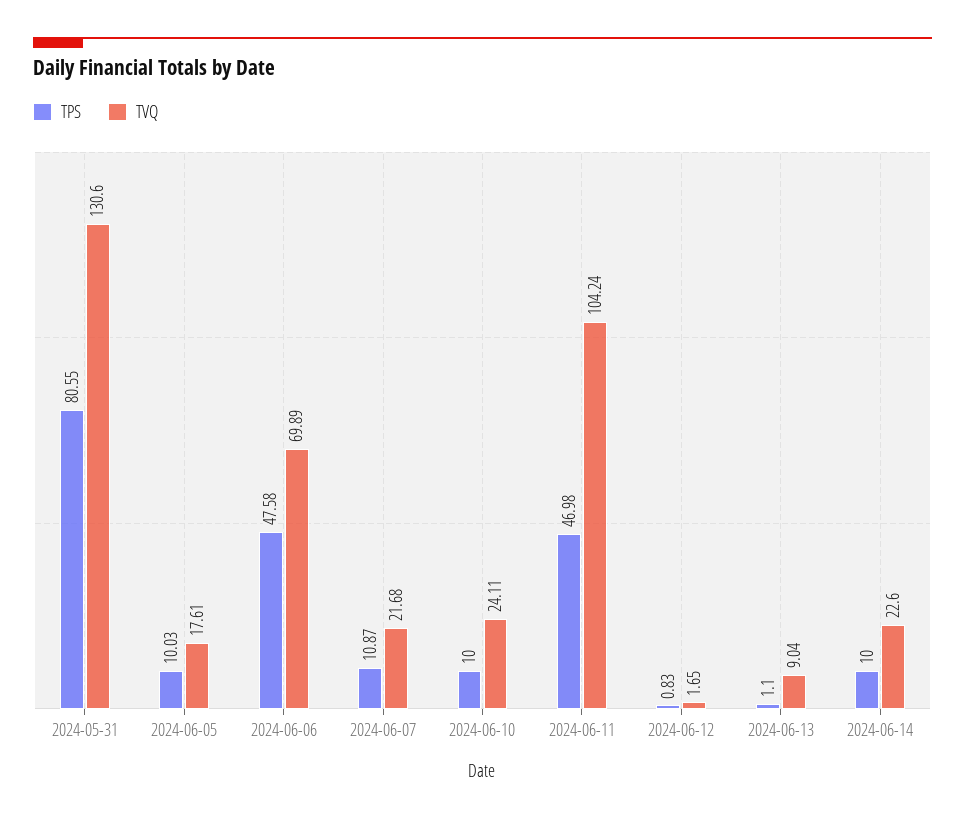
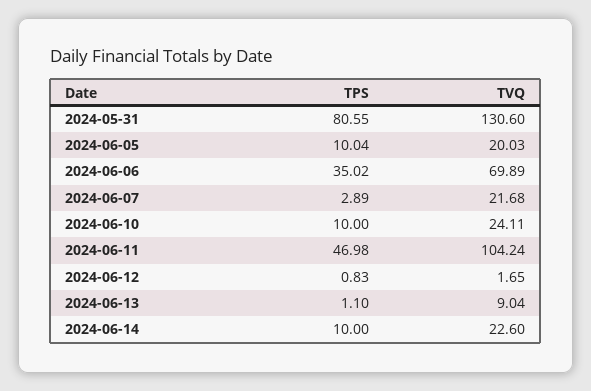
  {
    "TPS": {
      "2024-05-31": 80.55,
-     "2024-06-05": 10.03,
+     "2024-06-05": 10.04,
-     "2024-06-06": 47.58,
+     "2024-06-06": 35.02,
-     "2024-06-07": 10.87,
+     "2024-06-07": 2.89,
      "2024-06-10": 10,
      "2024-06-11": 46.98,
      "2024-06-12": 0.83,
      "2024-06-13": 1.1,
      "2024-06-14": 10
    },
    "TVQ": {
      "2024-05-31": 130.6,
-     "2024-06-05": 17.61,
+     "2024-06-05": 20.03,
      "2024-06-06": 69.89,
      "2024-06-07": 21.68,
      "2024-06-10": 24.11,
      "2024-06-11": 104.24,
      "2024-06-12": 1.65,
      "2024-06-13": 9.04,
      "2024-06-14": 22.6
    }
  }

